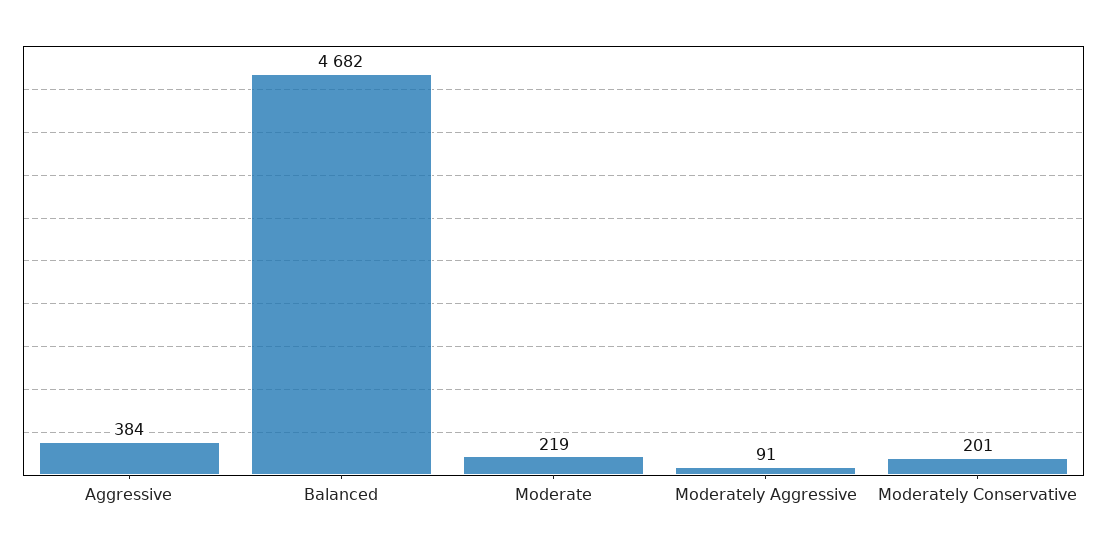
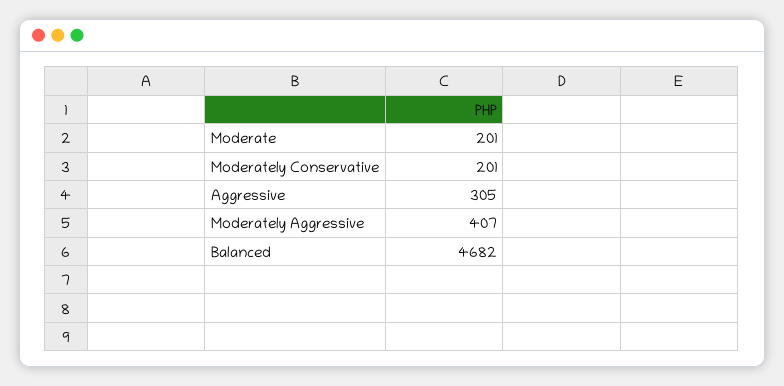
  {
-   "Aggressive": 384,
+   "Aggressive": 305,
    "Balanced": 4682,
-   "Moderate": 219,
+   "Moderate": 201,
-   "Moderately Aggressive": 91,
+   "Moderately Aggressive": 407,
    "Moderately Conservative": 201
  }

